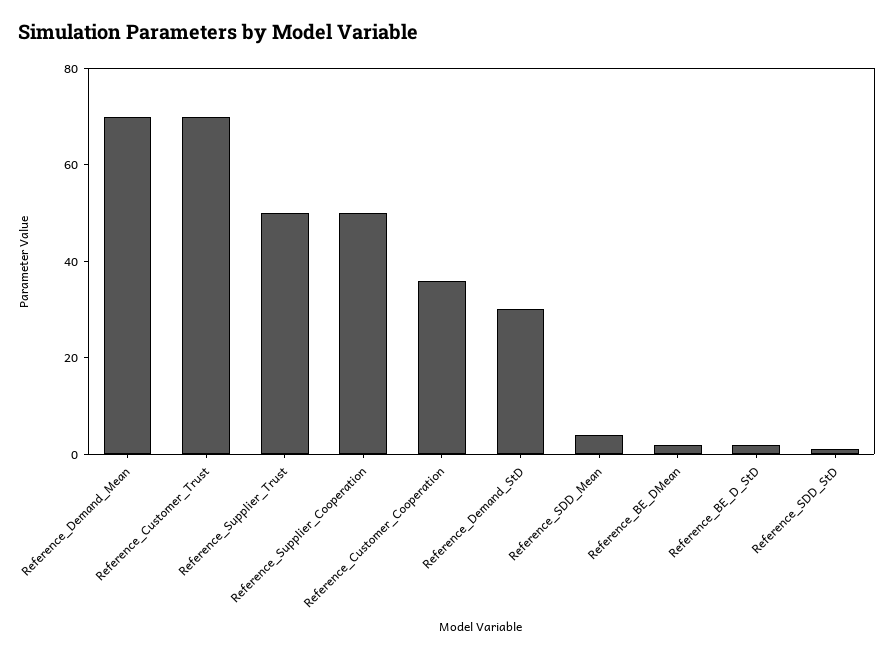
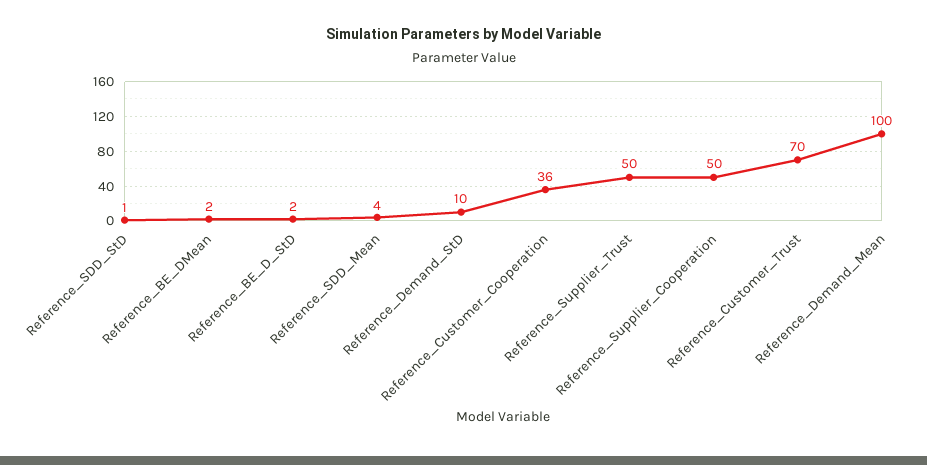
  {
-   "Reference_Demand_Mean": 70,
+   "Reference_Demand_Mean": 100,
    "Reference_Customer_Trust": 70,
    "Reference_Supplier_Trust": 50,
    "Reference_Supplier_Cooperation": 50,
    "Reference_Customer_Cooperation": 36,
-   "Reference_Demand_StD": 30,
+   "Reference_Demand_StD": 10,
    "Reference_SDD_Mean": 4,
    "Reference_BE_DMean": 2,
    "Reference_BE_D_StD": 2,
    "Reference_SDD_StD": 1
  }

